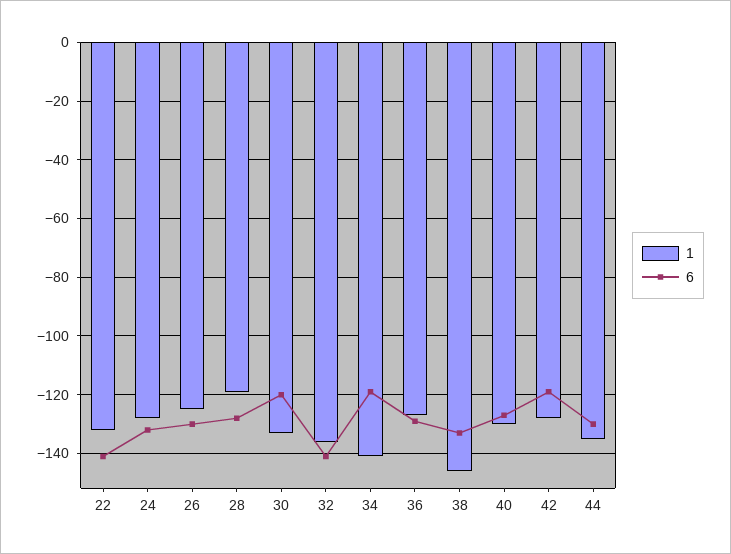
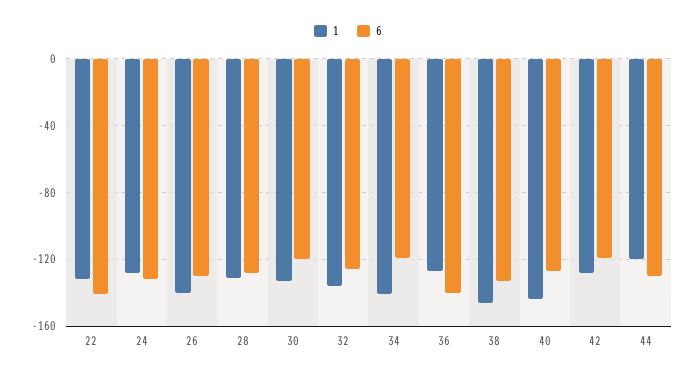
  {
    "1": {
      "22": -130,
      "24": -130,
-     "26": -125,
+     "26": -140,
-     "28": -120,
+     "28": -130,
      "30": -135,
      "32": -135,
      "34": -140,
      "36": -125,
      "38": -145,
-     "40": -130,
+     "40": -145,
      "42": -130,
-     "44": -135
+     "44": -120
    },
    "6": {
      "22": -140,
      "24": -130,
      "26": -130,
      "28": -130,
      "30": -120,
-     "32": -140,
+     "32": -125,
      "34": -120,
-     "36": -130,
+     "36": -140,
      "38": -135,
      "40": -125,
      "42": -120,
      "44": -130
    }
  }

